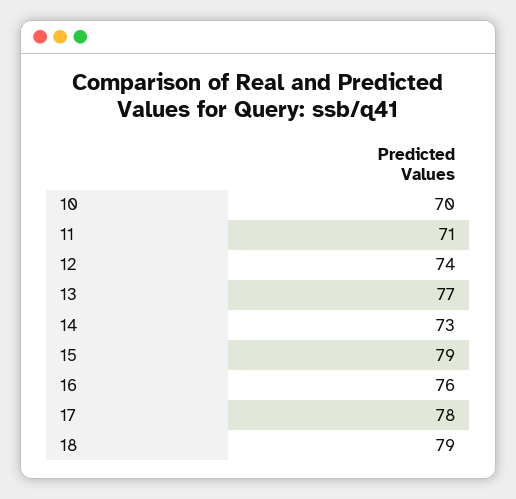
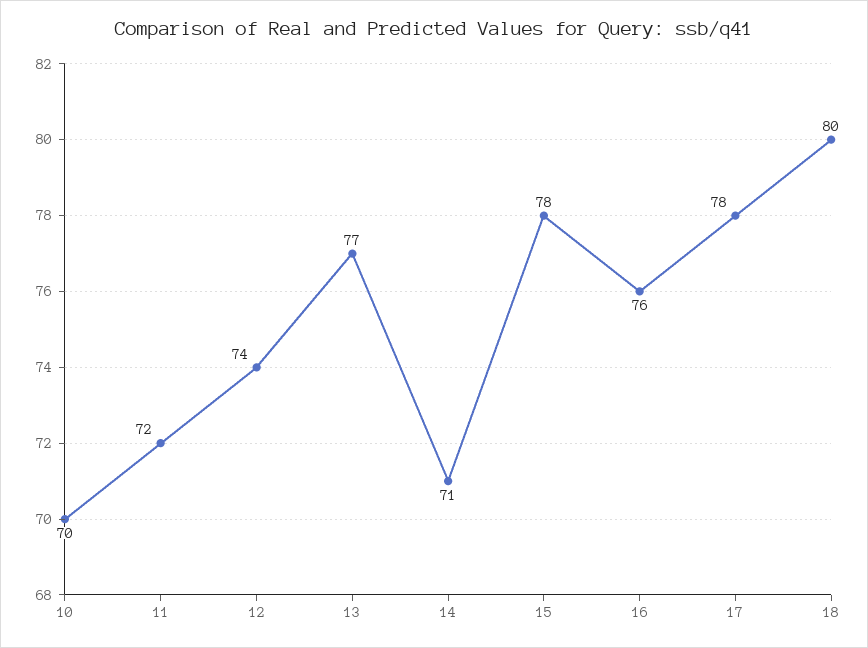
  {
    "10": 70,
-   "11": 71,
+   "11": 72,
    "12": 74,
    "13": 77,
-   "14": 73,
+   "14": 71,
-   "15": 79,
+   "15": 78,
    "16": 76,
    "17": 78,
-   "18": 79
+   "18": 80
  }

